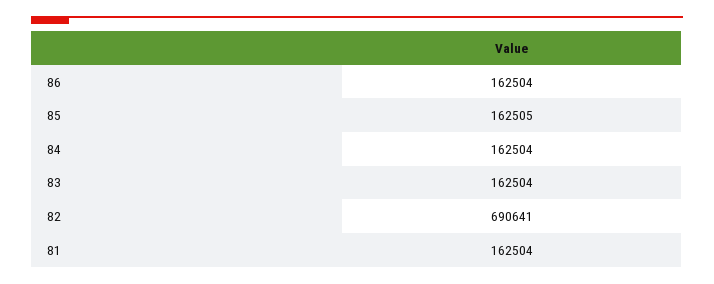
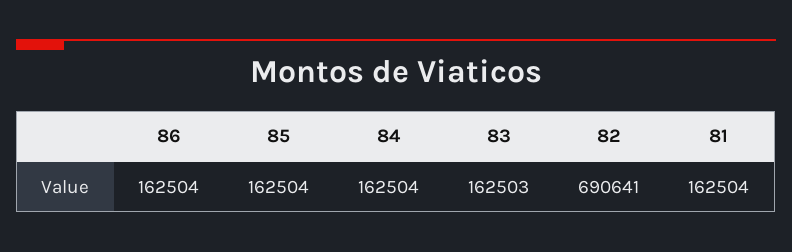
  {
    "86": 162504,
-   "85": 162505,
+   "85": 162504,
    "84": 162504,
-   "83": 162504,
+   "83": 162503,
    "82": 690641,
    "81": 162504
  }

